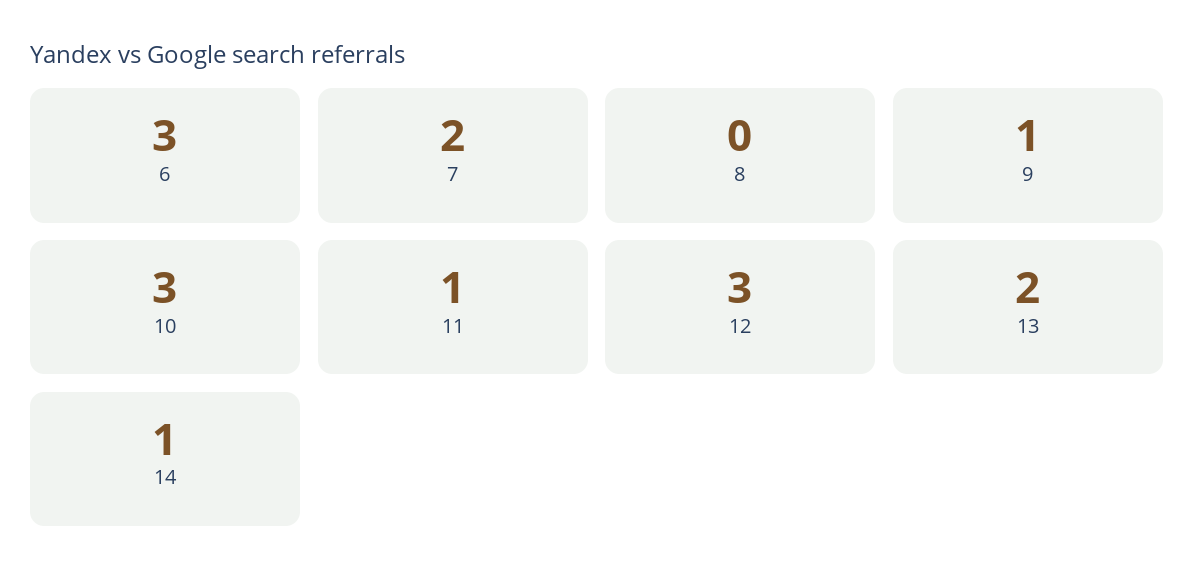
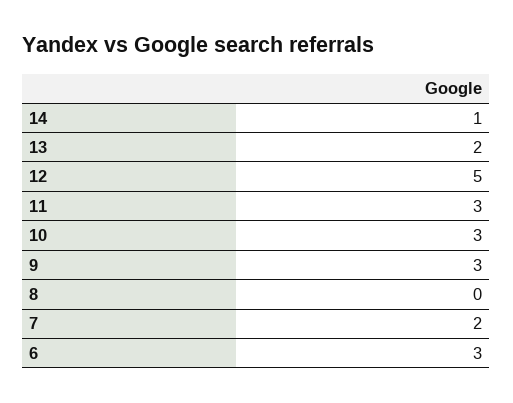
  {
    "6": 3,
    "7": 2,
    "8": 0,
-   "9": 1,
+   "9": 3,
    "10": 3,
-   "11": 1,
+   "11": 3,
-   "12": 3,
+   "12": 5,
    "13": 2,
    "14": 1
  }

